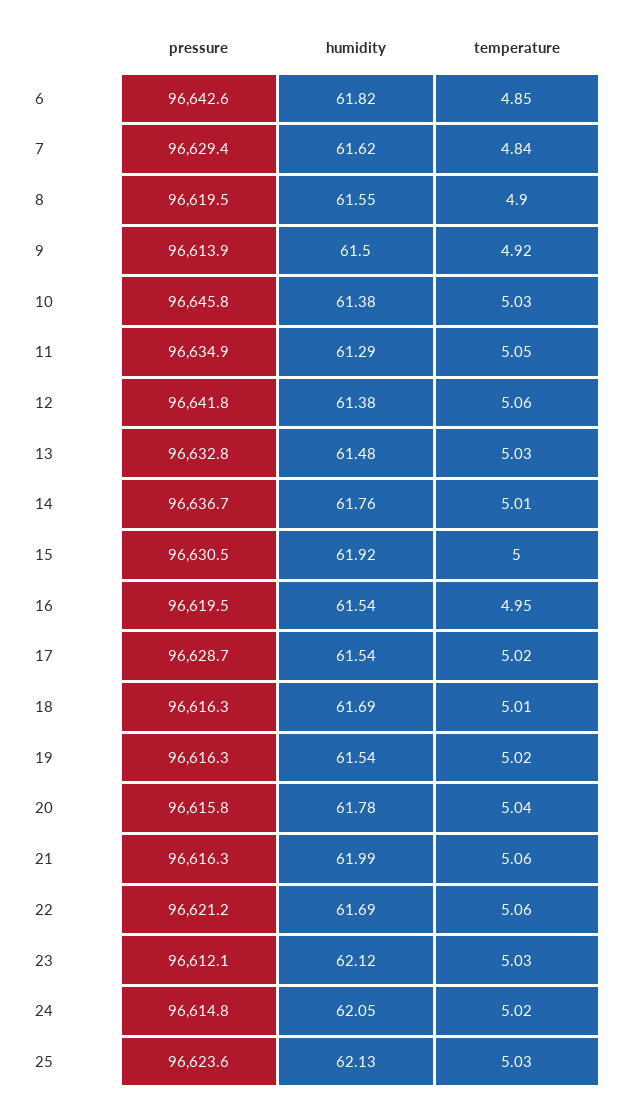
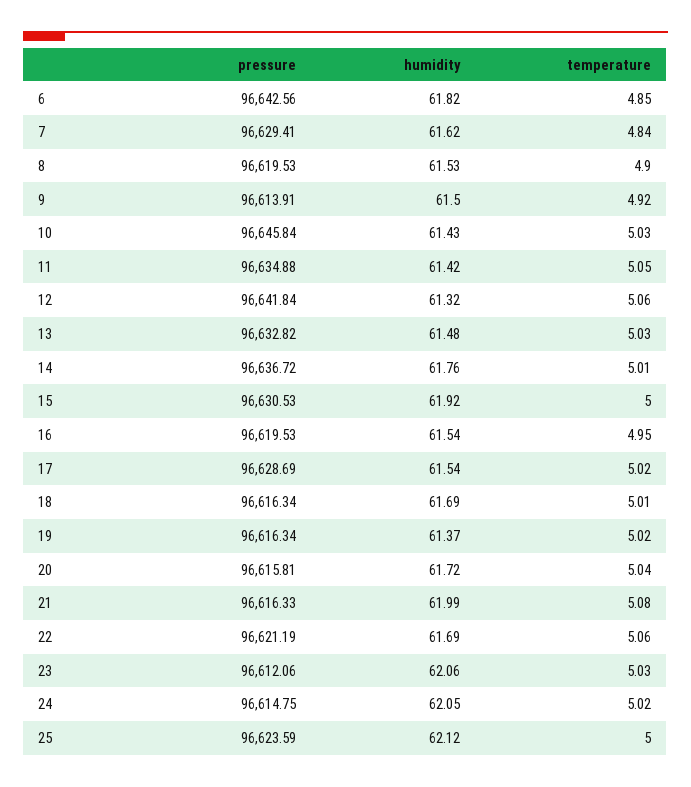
  {
    "pressure": {
      "6": 96642.56,
      "7": 96629.41,
      "8": 96619.53,
      "9": 96613.91,
      "10": 96645.84,
      "11": 96634.88,
      "12": 96641.84,
      "13": 96632.82,
      "14": 96636.72,
      "15": 96630.53,
      "16": 96619.53,
      "17": 96628.69,
      "18": 96616.34,
      "19": 96616.34,
      "20": 96615.81,
      "21": 96616.33,
      "22": 96621.19,
      "23": 96612.06,
      "24": 96614.75,
      "25": 96623.59
    },
    "humidity": {
      "6": 61.82,
      "7": 61.62,
-     "8": 61.55,
+     "8": 61.53,
      "9": 61.5,
-     "10": 61.38,
+     "10": 61.43,
-     "11": 61.29,
+     "11": 61.42,
-     "12": 61.38,
+     "12": 61.32,
      "13": 61.48,
      "14": 61.76,
      "15": 61.92,
      "16": 61.54,
      "17": 61.54,
      "18": 61.69,
-     "19": 61.54,
+     "19": 61.37,
-     "20": 61.78,
+     "20": 61.72,
      "21": 61.99,
      "22": 61.69,
-     "23": 62.12,
+     "23": 62.06,
      "24": 62.05,
-     "25": 62.13
+     "25": 62.12
    },
    "temperature": {
      "6": 4.85,
      "7": 4.84,
      "8": 4.9,
      "9": 4.92,
      "10": 5.03,
      "11": 5.05,
      "12": 5.06,
      "13": 5.03,
      "14": 5.01,
      "15": 5,
      "16": 4.95,
      "17": 5.02,
      "18": 5.01,
      "19": 5.02,
      "20": 5.04,
-     "21": 5.06,
+     "21": 5.08,
      "22": 5.06,
      "23": 5.03,
      "24": 5.02,
-     "25": 5.03
+     "25": 5
    }
  }

